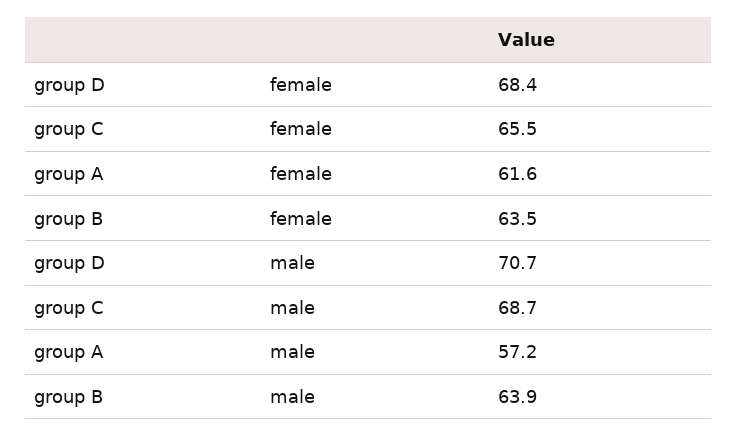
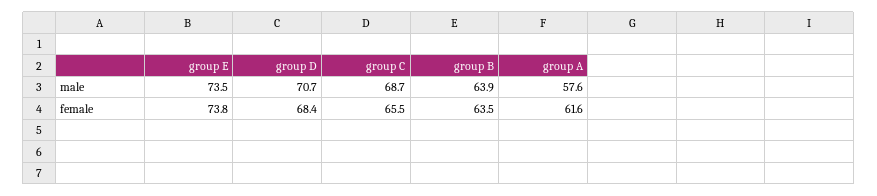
  {
    "group D": {
      "female": 68.4,
      "male": 70.7
    },
    "group C": {
      "female": 65.5,
      "male": 68.7
    },
    "group A": {
      "female": 61.6,
-     "male": 57.2
+     "male": 57.6
    },
    "group B": {
      "female": 63.5,
      "male": 63.9
-   }
+   },
+   "group E": {
+     "male": 73.5,
+     "female": 73.8
+   }
  }

